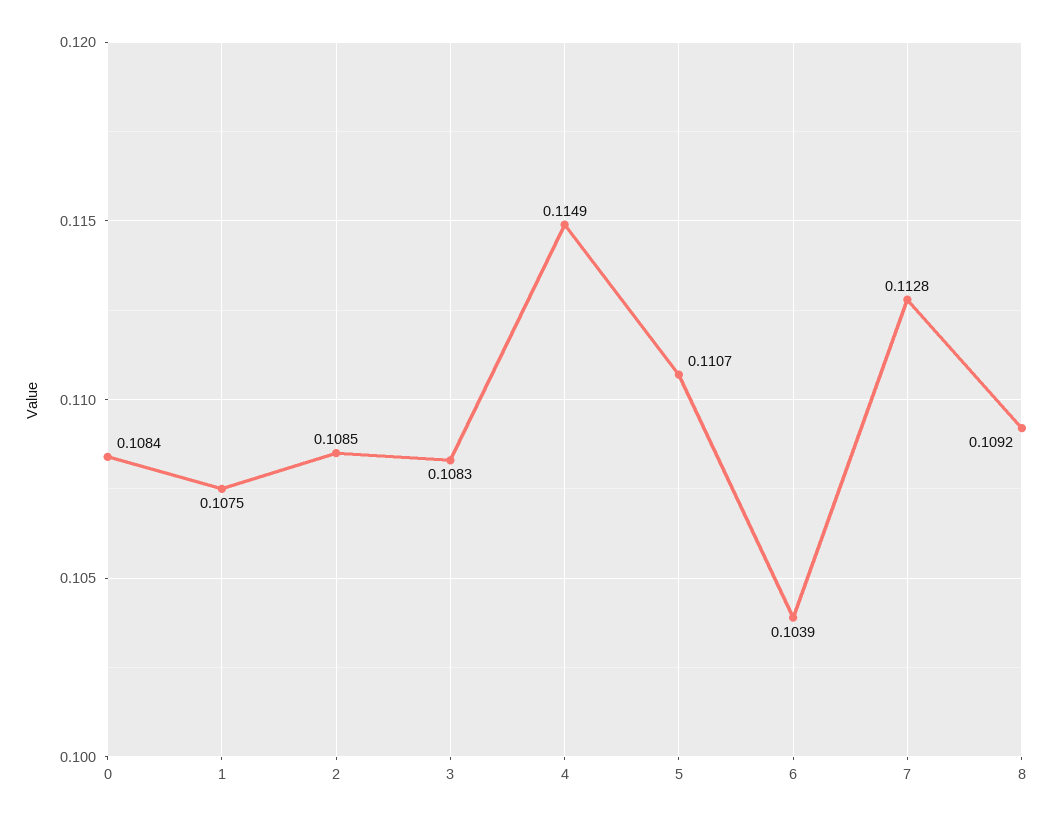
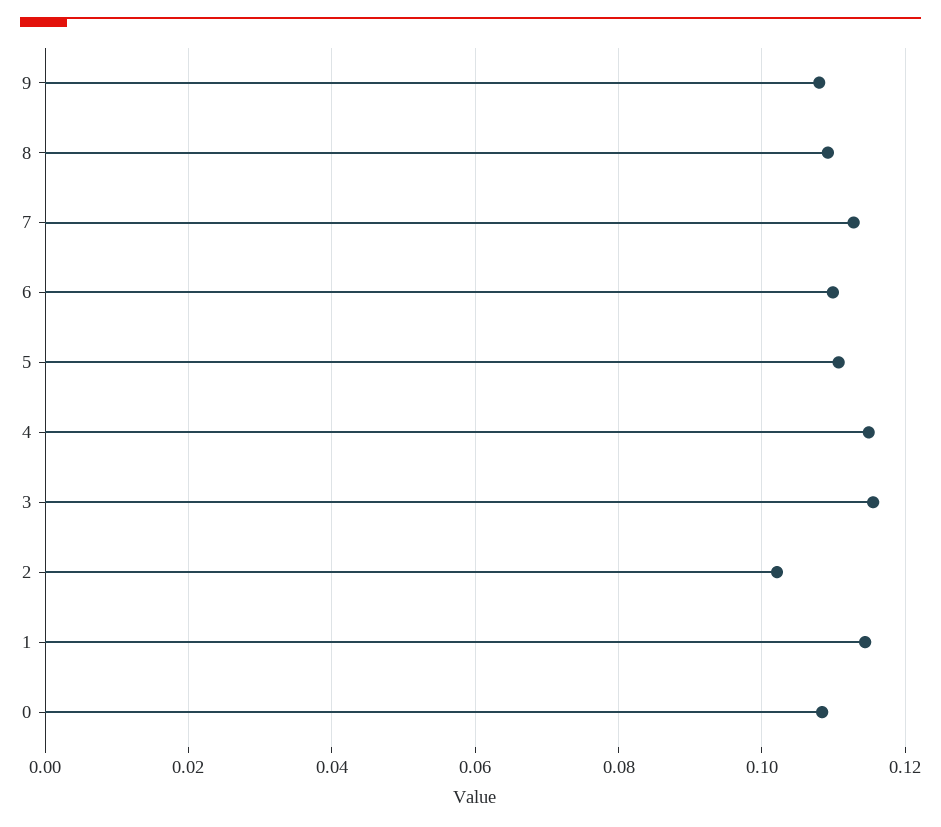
  {
    "0": 0.1084,
-   "1": 0.1075,
+   "1": 0.114,
-   "2": 0.1085,
+   "2": 0.102,
-   "3": 0.1083,
+   "3": 0.116,
    "4": 0.1149,
    "5": 0.1107,
-   "6": 0.1039,
+   "6": 0.11,
    "7": 0.1128,
-   "8": 0.1092
+   "8": 0.1092,
+   "9": 0.108
  }

